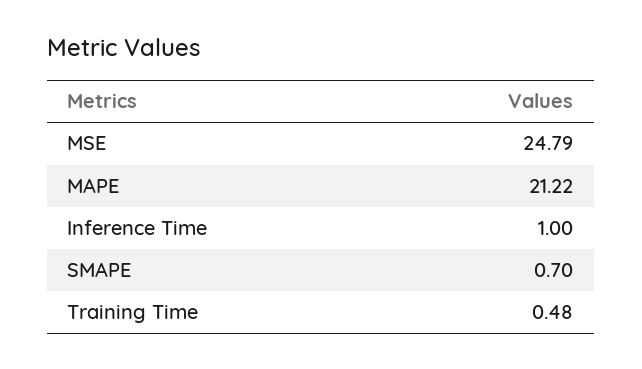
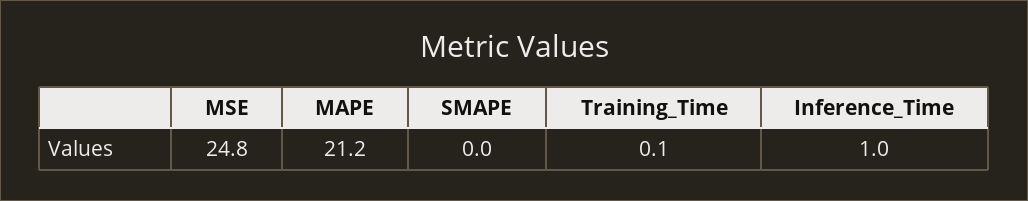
  {
    "MSE": 24.79,
    "MAPE": 21.22,
    "Inference Time": 1,
-   "SMAPE": 0.7,
+   "SMAPE": 0,
-   "Training Time": 0.48
+   "Training Time": 0.1
  }

